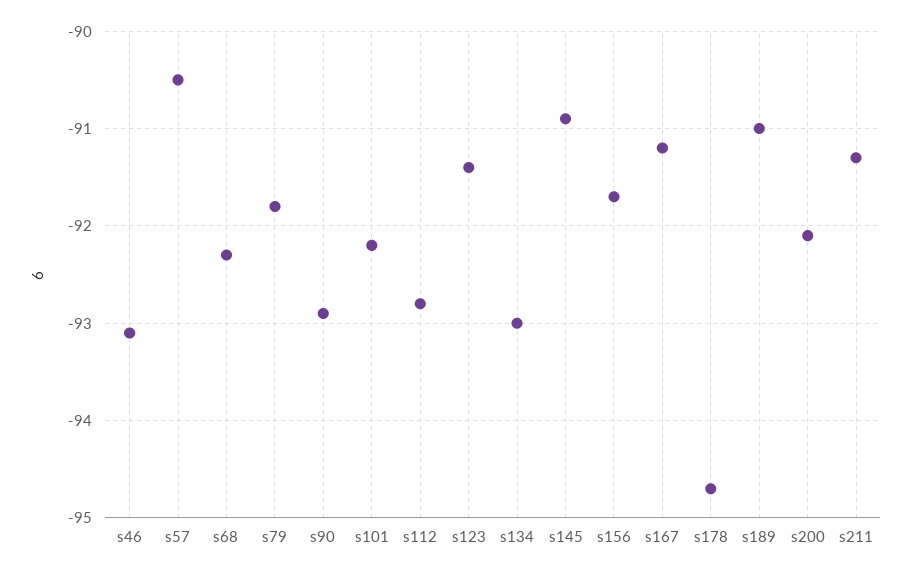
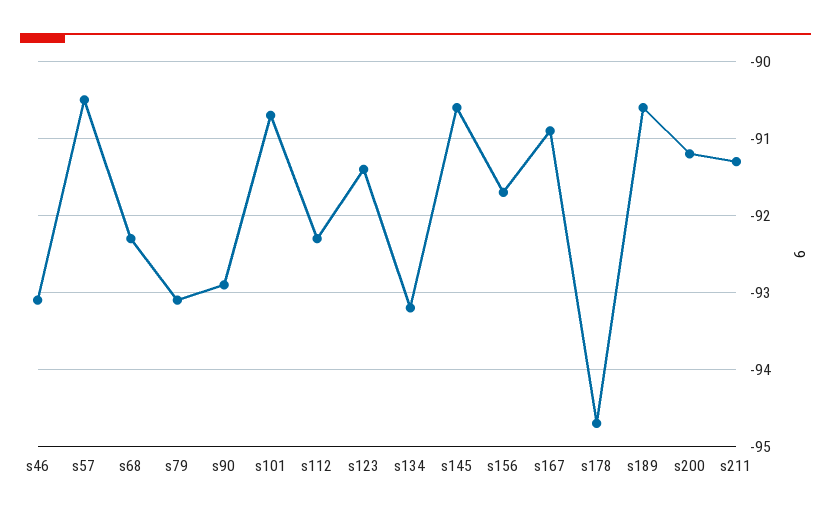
  {
    "s46": -93.1,
    "s57": -90.5,
    "s68": -92.3,
-   "s79": -91.8,
+   "s79": -93.1,
    "s90": -92.9,
-   "s101": -92.2,
+   "s101": -90.7,
-   "s112": -92.8,
+   "s112": -92.3,
    "s123": -91.4,
-   "s134": -93,
+   "s134": -93.2,
-   "s145": -90.9,
+   "s145": -90.6,
    "s156": -91.7,
-   "s167": -91.2,
+   "s167": -90.9,
    "s178": -94.7,
-   "s189": -91,
+   "s189": -90.6,
-   "s200": -92.1,
+   "s200": -91.2,
    "s211": -91.3
  }

